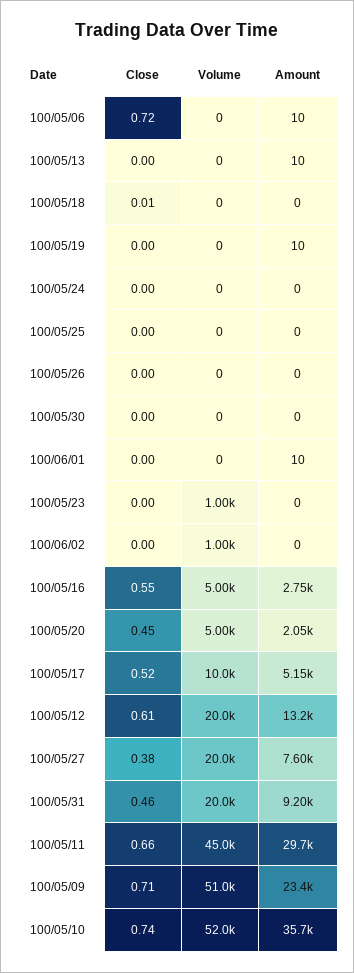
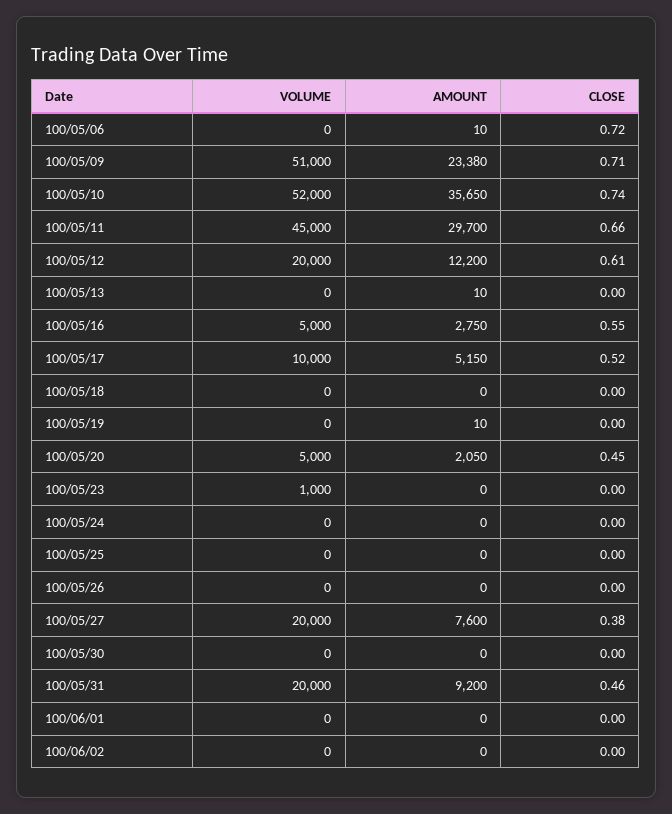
  {
    "Close": {
      "100/05/06": 0.72,
      "100/05/13": 0,
-     "100/05/18": 0.01,
+     "100/05/18": 0,
      "100/05/19": 0,
      "100/05/24": 0,
      "100/05/25": 0,
      "100/05/26": 0,
      "100/05/30": 0,
      "100/06/01": 0,
      "100/05/23": 0,
      "100/06/02": 0,
      "100/05/16": 0.55,
      "100/05/20": 0.45,
      "100/05/17": 0.52,
      "100/05/12": 0.61,
      "100/05/27": 0.38,
      "100/05/31": 0.46,
      "100/05/11": 0.66,
      "100/05/09": 0.71,
      "100/05/10": 0.74
    },
    "Volume": {
      "100/05/06": 0,
      "100/05/13": 0,
      "100/05/18": 0,
      "100/05/19": 0,
      "100/05/24": 0,
      "100/05/25": 0,
      "100/05/26": 0,
      "100/05/30": 0,
      "100/06/01": 0,
      "100/05/23": 1000,
-     "100/06/02": 1000,
+     "100/06/02": 0,
      "100/05/16": 5000,
      "100/05/20": 5000,
      "100/05/17": 10000,
      "100/05/12": 20000,
      "100/05/27": 20000,
      "100/05/31": 20000,
      "100/05/11": 45000,
      "100/05/09": 51000,
      "100/05/10": 52000
    },
    "Amount": {
      "100/05/06": 10,
      "100/05/13": 10,
      "100/05/18": 0,
      "100/05/19": 10,
      "100/05/24": 0,
      "100/05/25": 0,
      "100/05/26": 0,
      "100/05/30": 0,
-     "100/06/01": 10,
+     "100/06/01": 0,
      "100/05/23": 0,
      "100/06/02": 0,
      "100/05/16": 2750,
      "100/05/20": 2050,
      "100/05/17": 5150,
-     "100/05/12": 13200,
+     "100/05/12": 12200,
      "100/05/27": 7600,
      "100/05/31": 9200,
      "100/05/11": 29700,
      "100/05/09": 23380,
      "100/05/10": 35650
    }
  }

